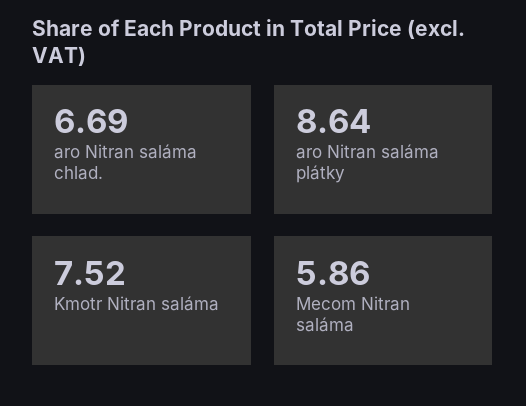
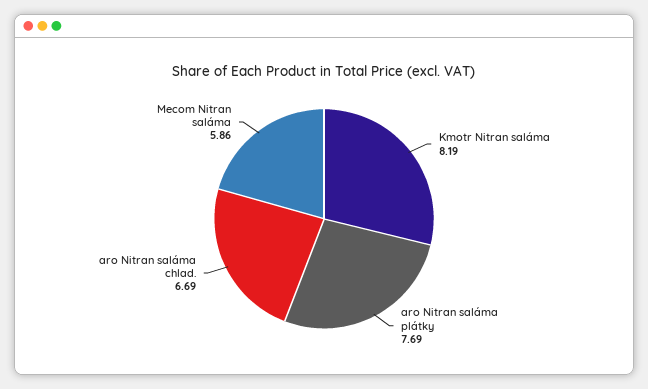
  {
    "aro Nitran saláma chlad.": 6.69,
-   "aro Nitran saláma plátky": 8.64,
+   "aro Nitran saláma plátky": 7.69,
-   "Kmotr Nitran saláma": 7.52,
+   "Kmotr Nitran saláma": 8.19,
    "Mecom Nitran saláma": 5.86
  }

